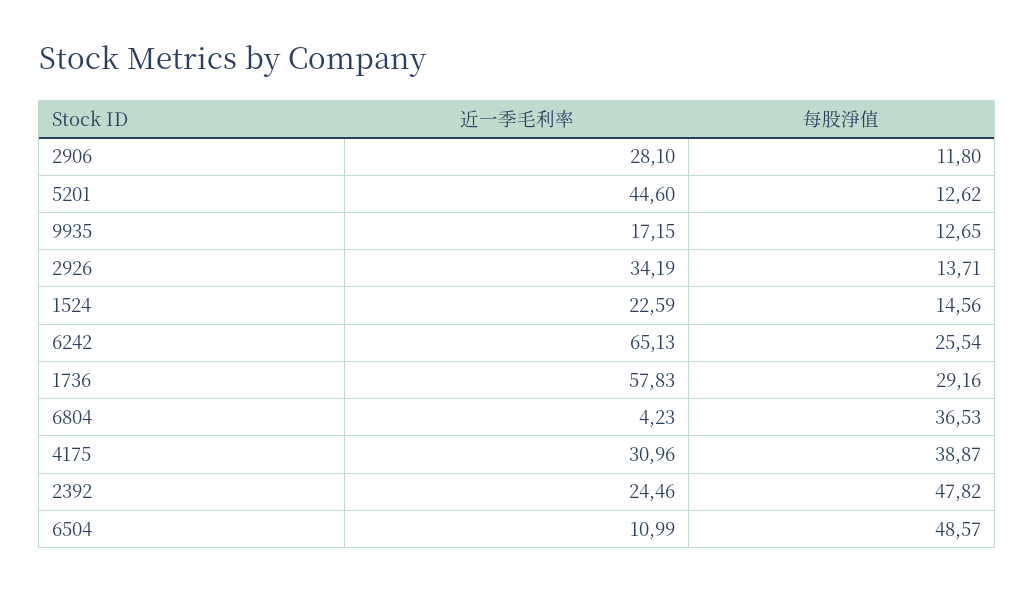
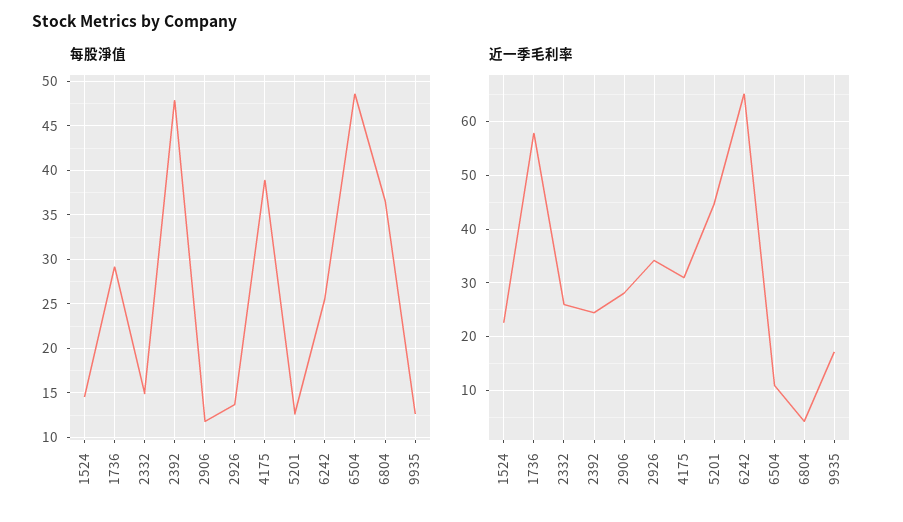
  {
    "近一季毛利率": {
      "2906": 28.1,
      "5201": 44.6,
      "9935": 17.15,
      "2926": 34.19,
      "1524": 22.59,
      "6242": 65.13,
      "1736": 57.83,
      "6804": 4.23,
      "4175": 30.96,
      "2392": 24.46,
-     "6504": 10.99
+     "6504": 10.99,
+     "2332": 26
    },
    "每股淨值": {
      "2906": 11.8,
      "5201": 12.62,
      "9935": 12.65,
      "2926": 13.71,
      "1524": 14.56,
      "6242": 25.54,
      "1736": 29.16,
      "6804": 36.53,
      "4175": 38.87,
      "2392": 47.82,
-     "6504": 48.57
+     "6504": 48.57,
+     "2332": 15
    }
  }

